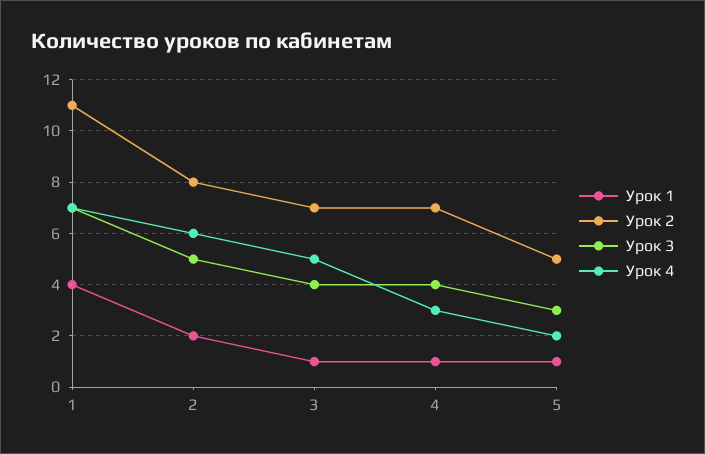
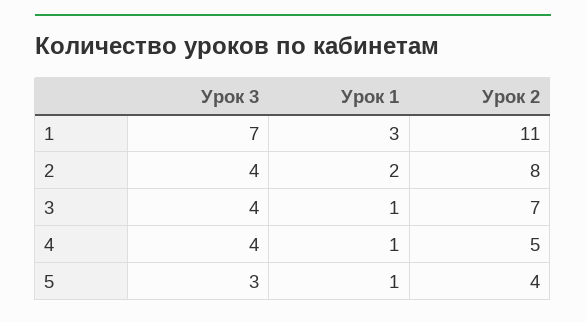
  {
    "Урок 1": {
-     "1": 4,
+     "1": 3,
      "2": 2,
      "3": 1,
      "4": 1,
      "5": 1
    },
    "Урок 2": {
      "1": 11,
      "2": 8,
      "3": 7,
-     "4": 7,
+     "4": 5,
-     "5": 5
+     "5": 4
    },
    "Урок 3": {
      "1": 7,
-     "2": 5,
+     "2": 4,
      "3": 4,
      "4": 4,
      "5": 3
-   },
+   }
-   "Урок 4": {
-     "1": 7,
-     "2": 6,
-     "3": 5,
-     "4": 3,
-     "5": 2
-   }
  }

